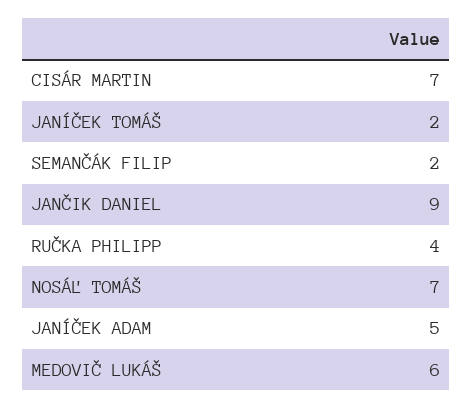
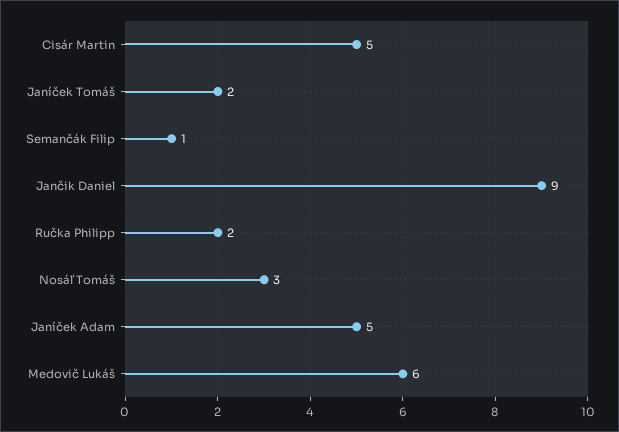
  {
-   "CISÁR MARTIN": 7,
+   "CISÁR MARTIN": 5,
    "JANÍČEK TOMÁŠ": 2,
-   "SEMANČÁK FILIP": 2,
+   "SEMANČÁK FILIP": 1,
    "JANČIK DANIEL": 9,
-   "RUČKA PHILIPP": 4,
+   "RUČKA PHILIPP": 2,
-   "NOSÁĽ TOMÁŠ": 7,
+   "NOSÁĽ TOMÁŠ": 3,
    "JANÍČEK ADAM": 5,
    "MEDOVIČ LUKÁŠ": 6
  }

